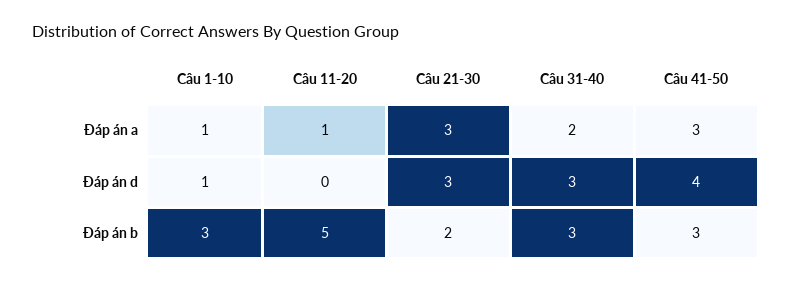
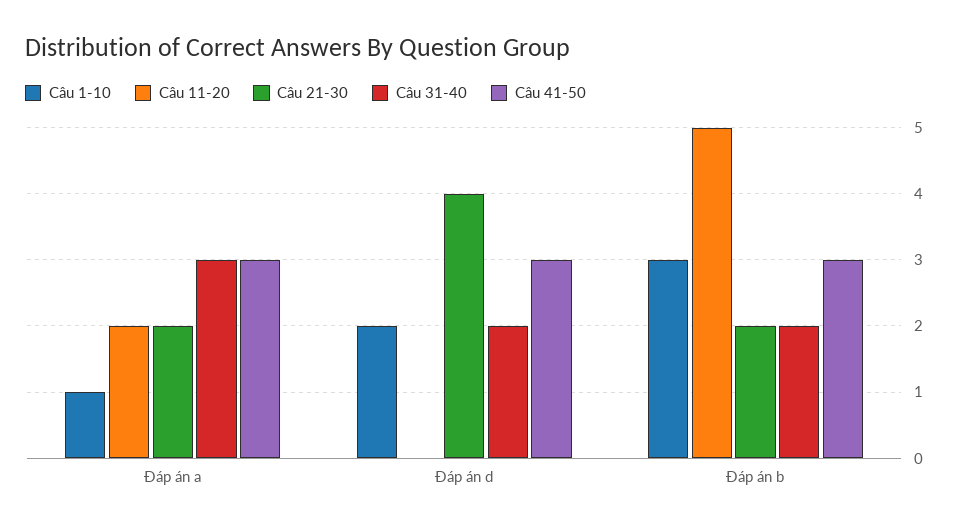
  {
    "Câu 1-10": {
      "Đáp án a": 1,
-     "Đáp án d": 1,
+     "Đáp án d": 2,
      "Đáp án b": 3
    },
    "Câu 11-20": {
-     "Đáp án a": 1,
+     "Đáp án a": 2,
      "Đáp án d": 0,
      "Đáp án b": 5
    },
    "Câu 21-30": {
-     "Đáp án a": 3,
+     "Đáp án a": 2,
-     "Đáp án d": 3,
+     "Đáp án d": 4,
      "Đáp án b": 2
    },
    "Câu 31-40": {
-     "Đáp án a": 2,
+     "Đáp án a": 3,
-     "Đáp án d": 3,
+     "Đáp án d": 2,
-     "Đáp án b": 3
+     "Đáp án b": 2
    },
    "Câu 41-50": {
      "Đáp án a": 3,
-     "Đáp án d": 4,
+     "Đáp án d": 3,
      "Đáp án b": 3
    }
  }

